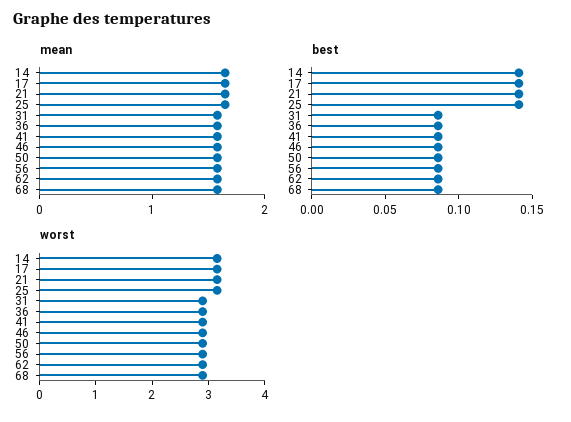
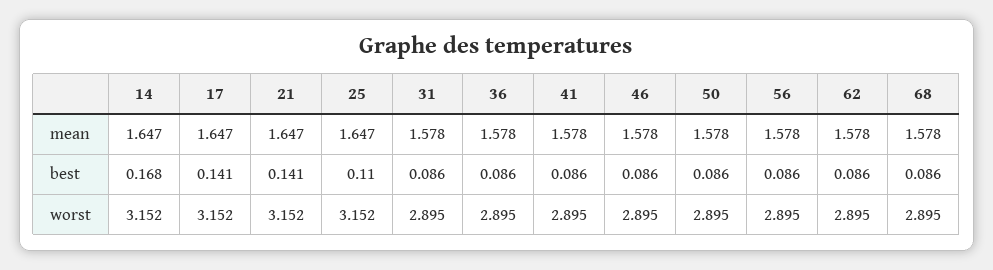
  {
    "mean": {
      "14": 1.647,
      "17": 1.647,
      "21": 1.647,
      "25": 1.647,
      "31": 1.578,
      "36": 1.578,
      "41": 1.578,
      "46": 1.578,
      "50": 1.578,
      "56": 1.578,
      "62": 1.578,
      "68": 1.578
    },
    "best": {
-     "14": 0.14,
+     "14": 0.168,
      "17": 0.141,
      "21": 0.141,
-     "25": 0.14,
+     "25": 0.11,
      "31": 0.086,
      "36": 0.086,
      "41": 0.086,
      "46": 0.086,
      "50": 0.086,
      "56": 0.086,
      "62": 0.086,
      "68": 0.086
    },
    "worst": {
      "14": 3.152,
      "17": 3.152,
      "21": 3.152,
      "25": 3.152,
      "31": 2.895,
      "36": 2.895,
      "41": 2.895,
      "46": 2.895,
      "50": 2.895,
      "56": 2.895,
      "62": 2.895,
      "68": 2.895
    }
  }

